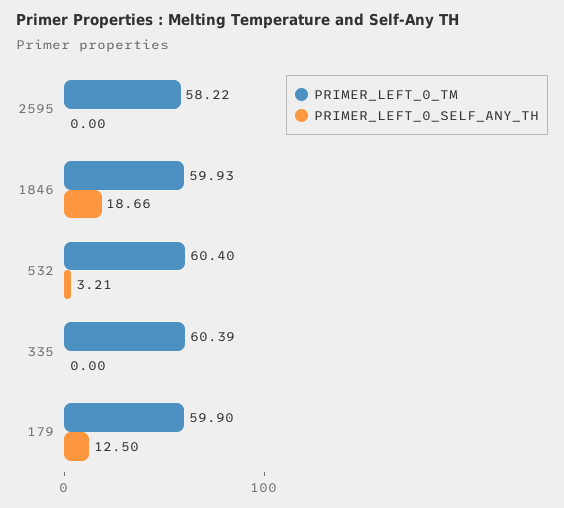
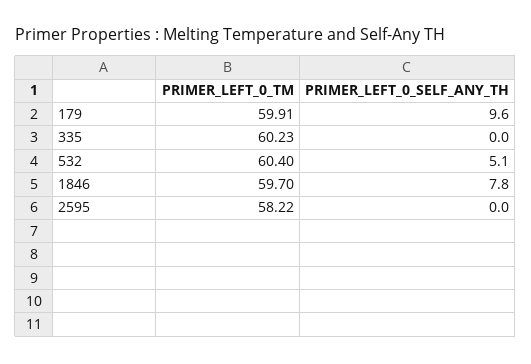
  {
    "PRIMER_LEFT_0_TM": {
      "2595": 58.22,
-     "1846": 59.93,
+     "1846": 59.7,
      "532": 60.4,
-     "335": 60.39,
+     "335": 60.23,
-     "179": 59.9
+     "179": 59.91
    },
    "PRIMER_LEFT_0_SELF_ANY_TH": {
      "2595": 0,
-     "1846": 18.66,
+     "1846": 7.8,
-     "532": 3.21,
+     "532": 5.1,
      "335": 0,
-     "179": 12.5
+     "179": 9.6
    }
  }

